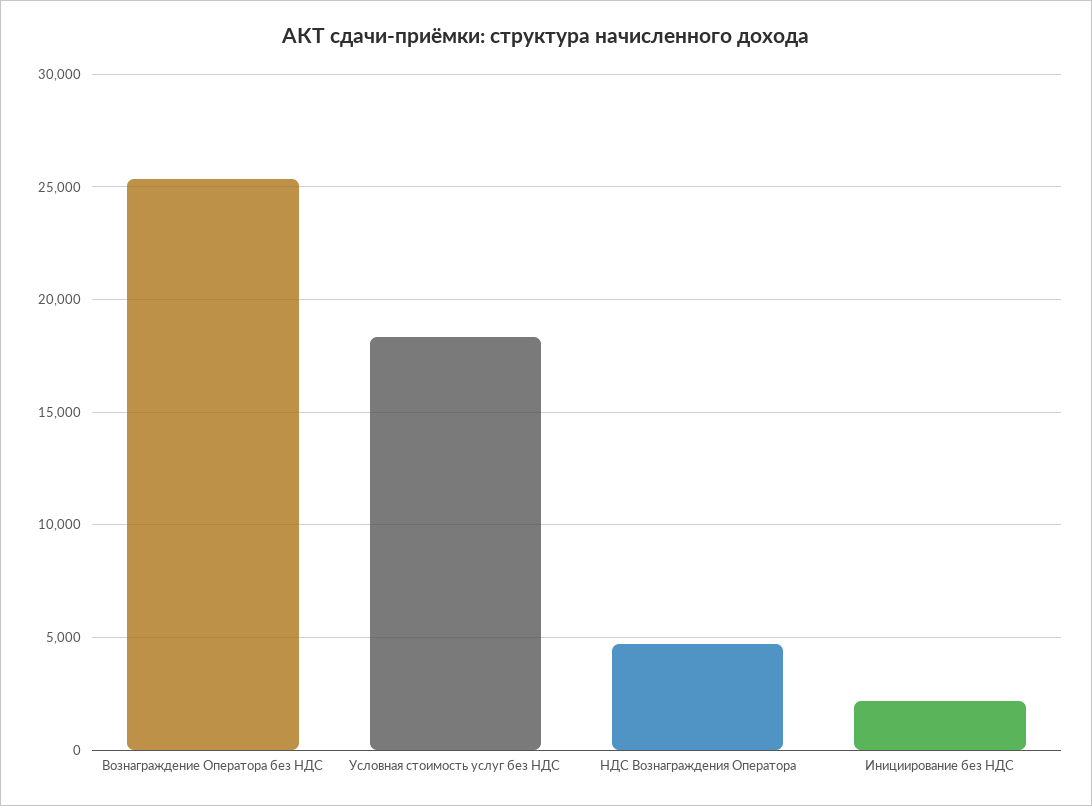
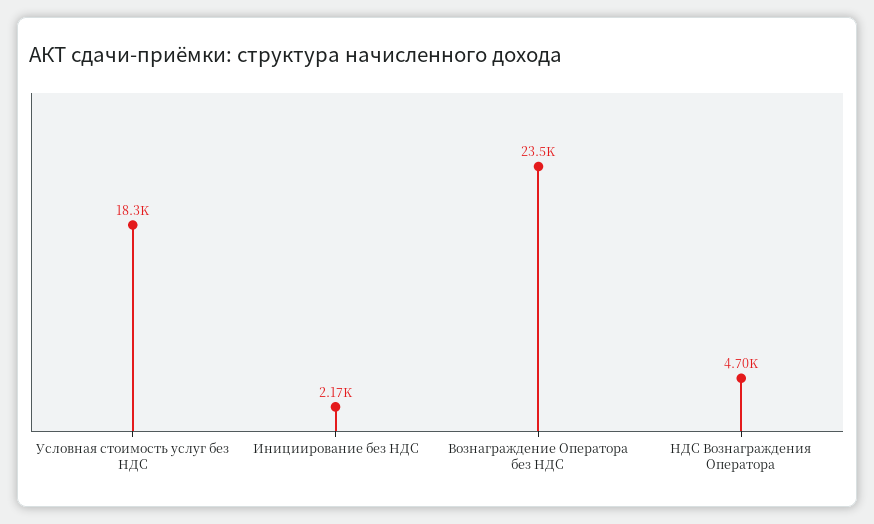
  {
-   "Вознаграждение Оператора без НДС": 25500,
+   "Вознаграждение Оператора без НДС": 23500,
    "Условная стоимость услуг без НДС": 18300,
    "НДС Вознаграждения Оператора": 4700,
    "Инициирование без НДС": 2170
  }

